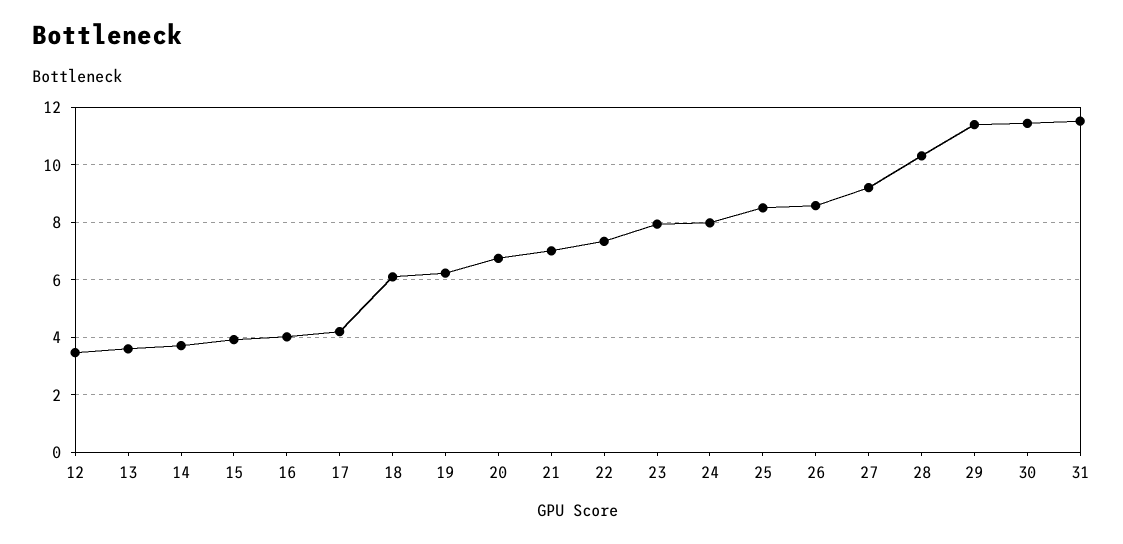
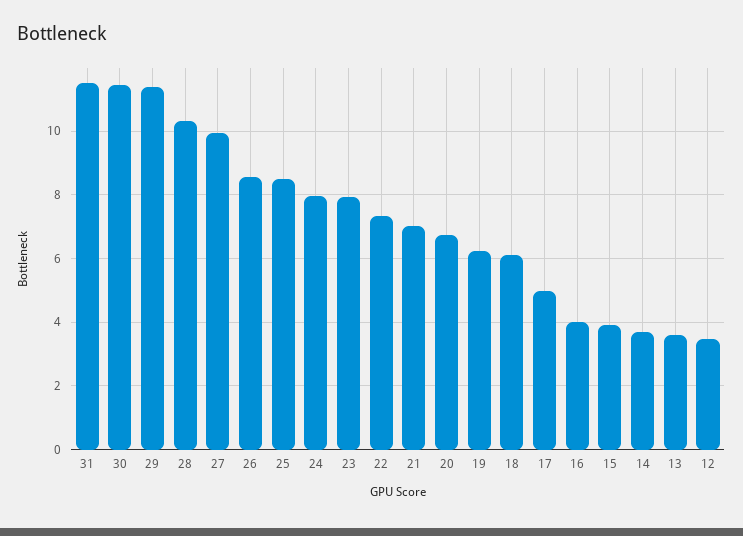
  {
    "12": 3.4,
    "13": 3.6,
    "14": 3.8,
    "15": 4,
    "16": 4,
-   "17": 4.25,
+   "17": 5,
    "18": 6.2,
    "19": 6.2,
    "20": 6.8,
    "21": 7,
    "22": 7.4,
    "23": 8,
    "24": 8,
    "25": 8.6,
    "26": 8.6,
-   "27": 9.25,
+   "27": 10,
    "28": 10.4,
    "29": 11.4,
    "30": 11.4,
    "31": 11.6
  }

